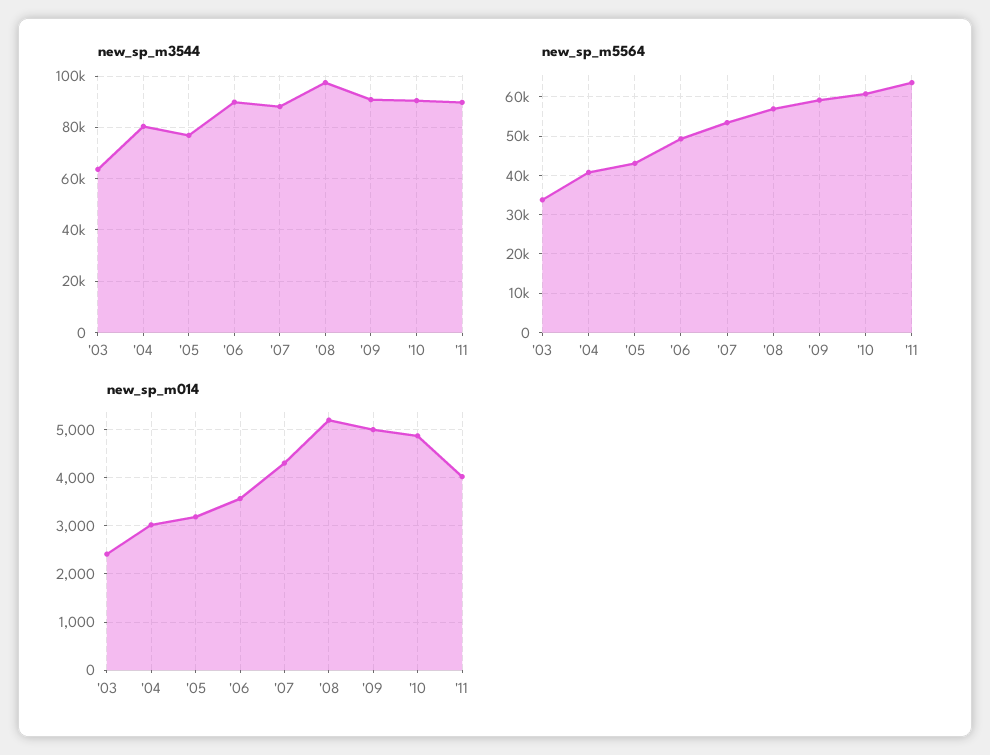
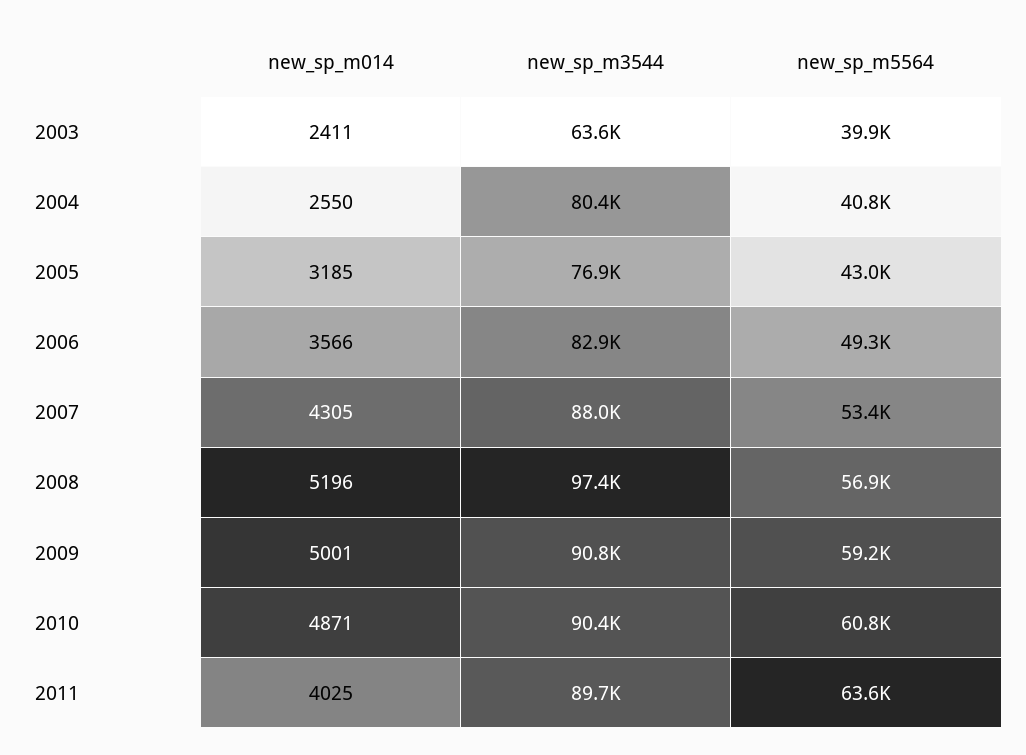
  {
    "new_sp_m3544": {
      "'03": 63600,
      "'04": 80400,
      "'05": 76900,
-     "'06": 90000,
+     "'06": 82900,
      "'07": 88000,
      "'08": 97400,
      "'09": 90800,
      "'10": 90400,
      "'11": 89700
    },
    "new_sp_m5564": {
-     "'03": 34000,
+     "'03": 39900,
      "'04": 40800,
      "'05": 43000,
      "'06": 49300,
      "'07": 53400,
      "'08": 56900,
      "'09": 59200,
      "'10": 60800,
      "'11": 63600
    },
    "new_sp_m014": {
      "'03": 2411,
-     "'04": 3000,
+     "'04": 2550,
      "'05": 3185,
      "'06": 3566,
      "'07": 4305,
      "'08": 5196,
      "'09": 5001,
      "'10": 4871,
      "'11": 4025
    }
  }

